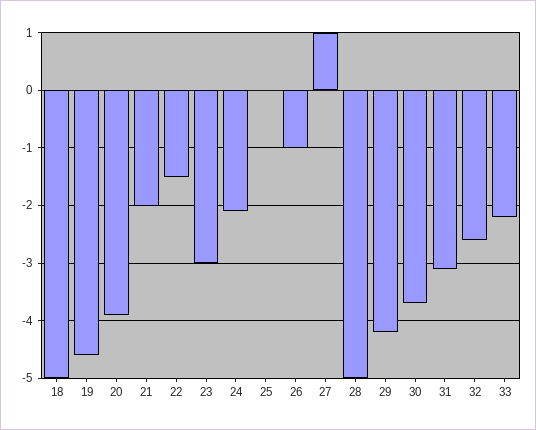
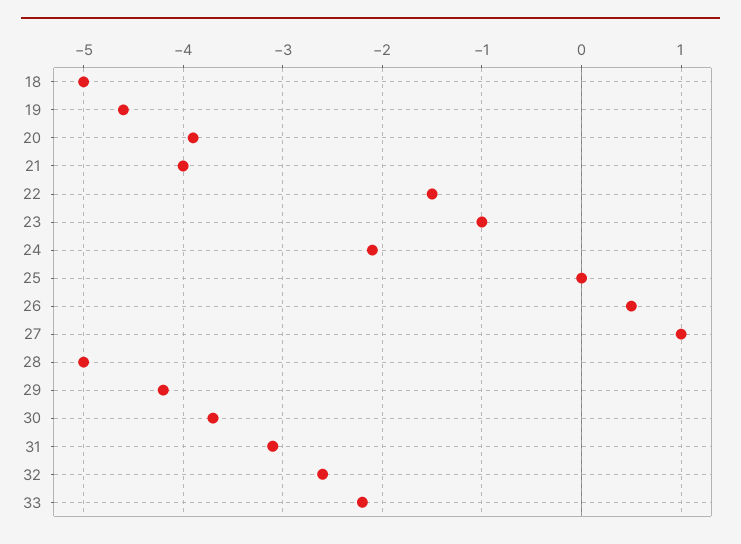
  {
    "18": -5,
    "19": -4.6,
    "20": -3.9,
-   "21": -2,
+   "21": -4,
    "22": -1.5,
-   "23": -3,
+   "23": -1,
    "24": -2.1,
    "25": 0,
-   "26": -1,
+   "26": 0.5,
    "27": 1,
    "28": -5,
    "29": -4.2,
    "30": -3.7,
    "31": -3.1,
    "32": -2.6,
    "33": -2.2
  }

